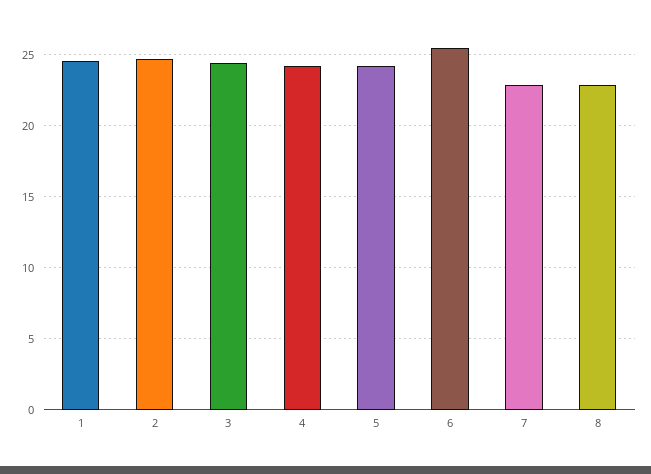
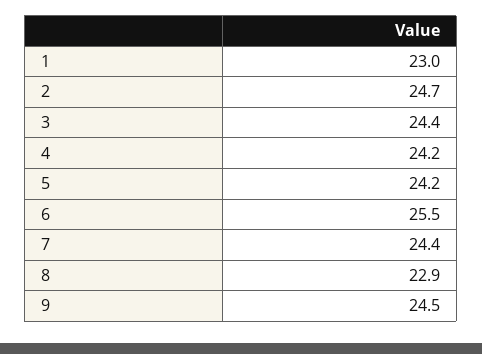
  {
-   "1": 24.5,
+   "1": 23,
    "2": 24.7,
    "3": 24.4,
    "4": 24.2,
    "5": 24.2,
    "6": 25.5,
-   "7": 23,
+   "7": 24.4,
-   "8": 22.9
+   "8": 22.9,
+   "9": 24.5
  }

